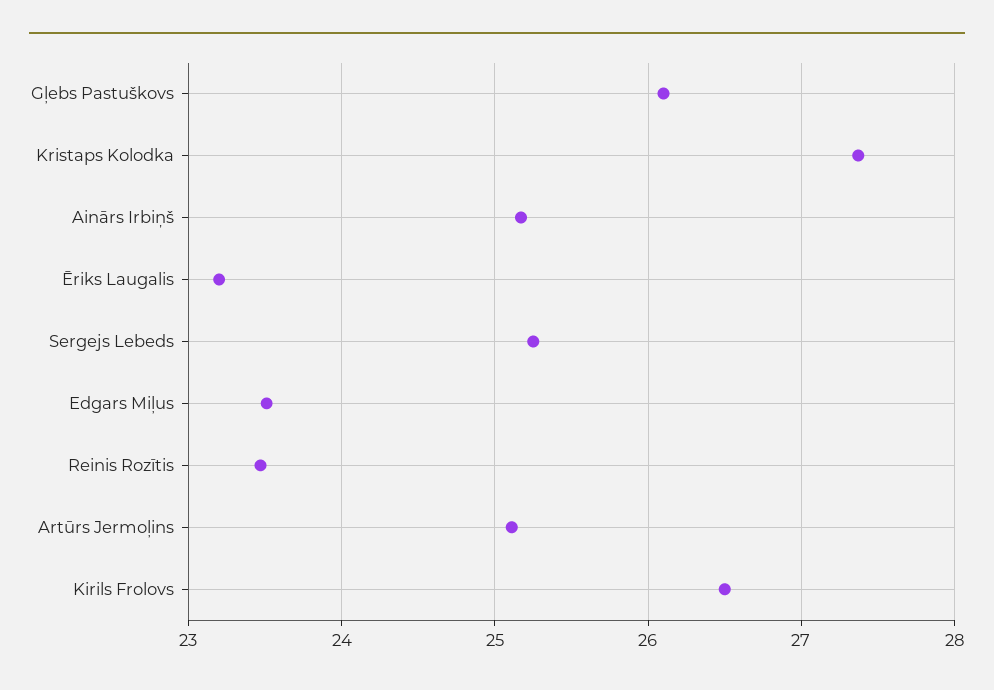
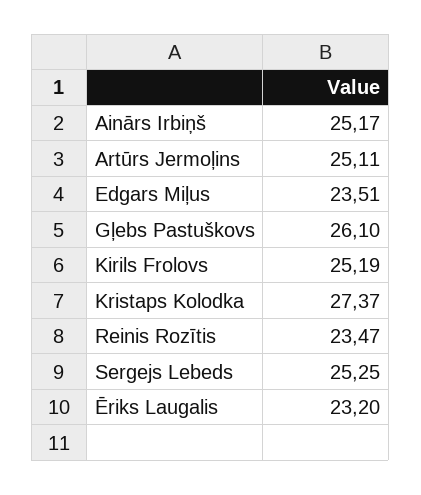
  {
    "Gļebs Pastuškovs": 26.1,
    "Kristaps Kolodka": 27.37,
    "Ainārs Irbiņš": 25.17,
    "Ēriks Laugalis": 23.2,
    "Sergejs Lebeds": 25.25,
    "Edgars Miļus": 23.51,
    "Reinis Rozītis": 23.47,
    "Artūrs Jermoļins": 25.11,
-   "Kirils Frolovs": 26.5
+   "Kirils Frolovs": 25.19
  }

